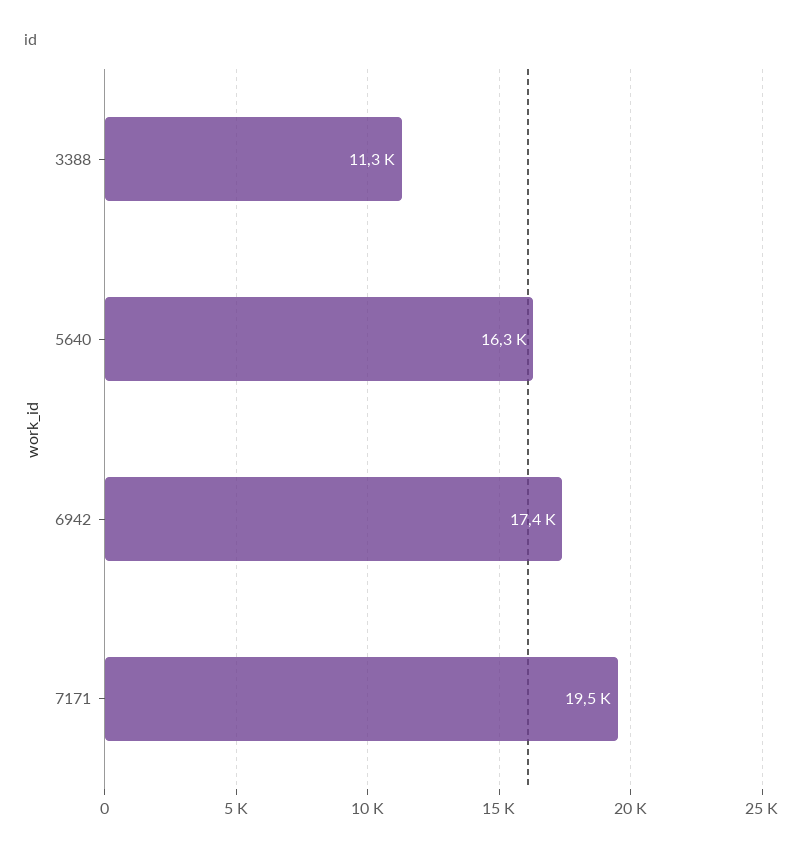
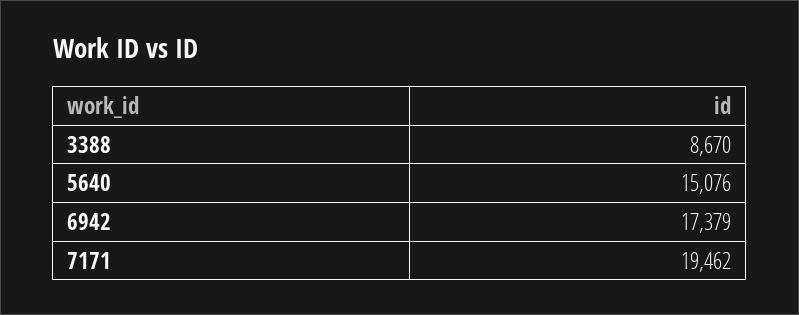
  {
-   "3388": 11300,
+   "3388": 8670,
-   "5640": 16300,
+   "5640": 15076,
    "6942": 17379,
    "7171": 19462
  }

